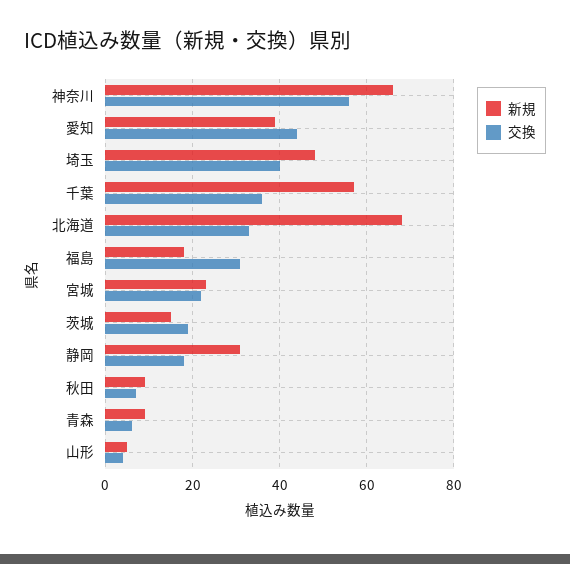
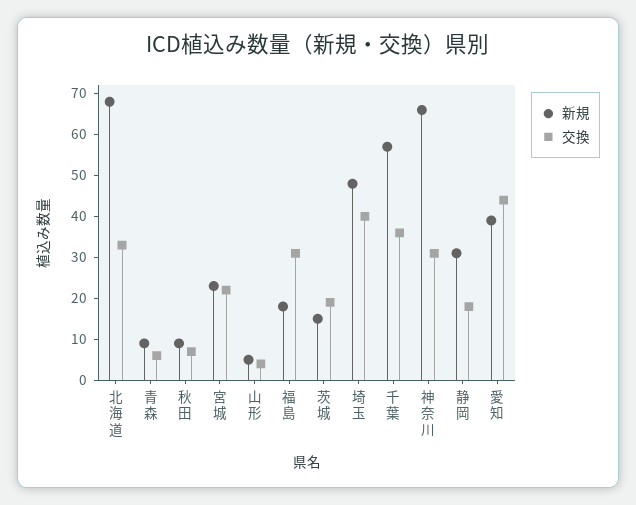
  {
    "新規": {
      "神奈川": 65,
      "愛知": 40,
      "埼玉": 50,
      "千葉": 55,
      "北海道": 70,
      "福島": 20,
      "宮城": 25,
      "茨城": 15,
      "静岡": 30,
      "秋田": 10,
      "青森": 10,
      "山形": 5
    },
    "交換": {
-     "神奈川": 55,
+     "神奈川": 30,
      "愛知": 45,
      "埼玉": 40,
      "千葉": 35,
      "北海道": 35,
      "福島": 30,
      "宮城": 20,
      "茨城": 20,
      "静岡": 20,
      "秋田": 5,
      "青森": 5,
      "山形": 5
    }
  }

